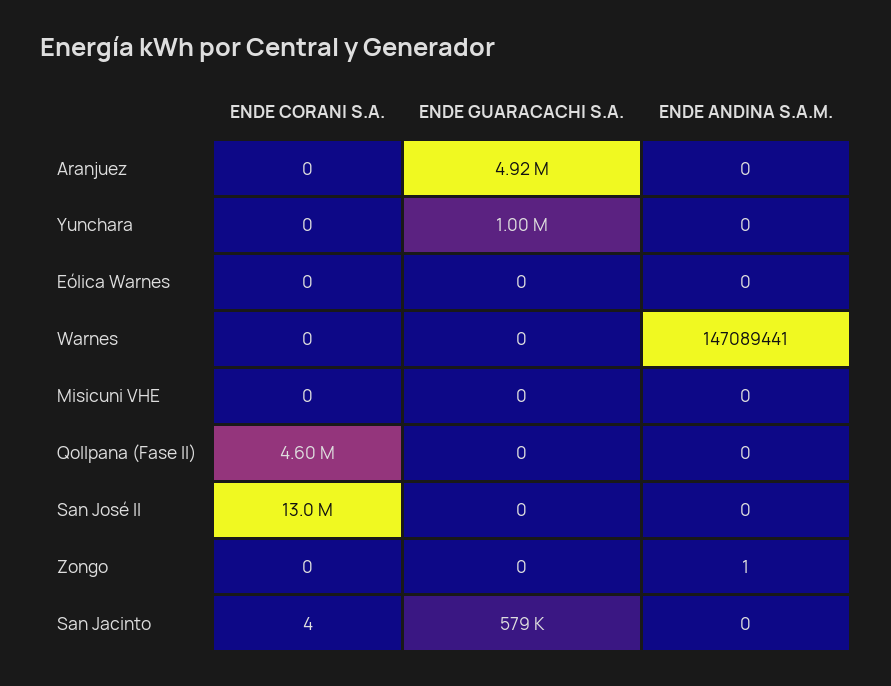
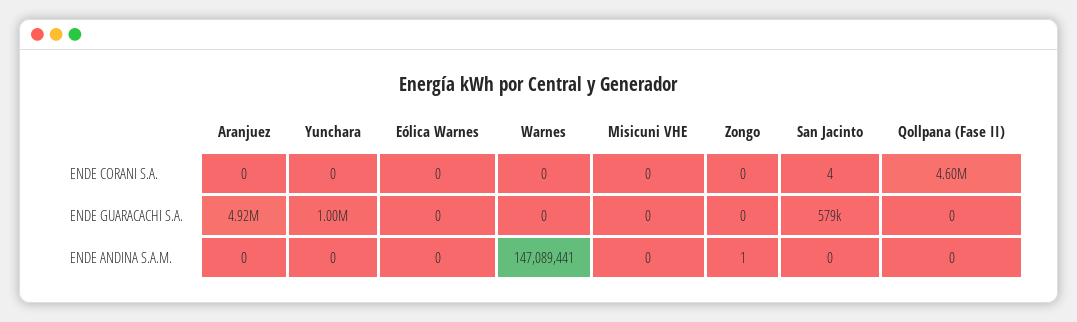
  {
    "ENDE CORANI S.A.": {
      "Aranjuez": 0,
      "Yunchara": 0,
      "Eólica Warnes": 0,
      "Warnes": 0,
      "Misicuni VHE": 0,
      "Qollpana (Fase II)": 4600000,
-     "San José II": 13000000,
      "Zongo": 0,
      "San Jacinto": 4
    },
    "ENDE GUARACACHI S.A.": {
      "Aranjuez": 4920000,
      "Yunchara": 1000000,
      "Eólica Warnes": 0,
      "Warnes": 0,
      "Misicuni VHE": 0,
      "Qollpana (Fase II)": 0,
-     "San José II": 0,
      "Zongo": 0,
      "San Jacinto": 579000
    },
    "ENDE ANDINA S.A.M.": {
      "Aranjuez": 0,
      "Yunchara": 0,
      "Eólica Warnes": 0,
      "Warnes": 147089441,
      "Misicuni VHE": 0,
      "Qollpana (Fase II)": 0,
-     "San José II": 0,
      "Zongo": 1,
      "San Jacinto": 0
    }
  }

